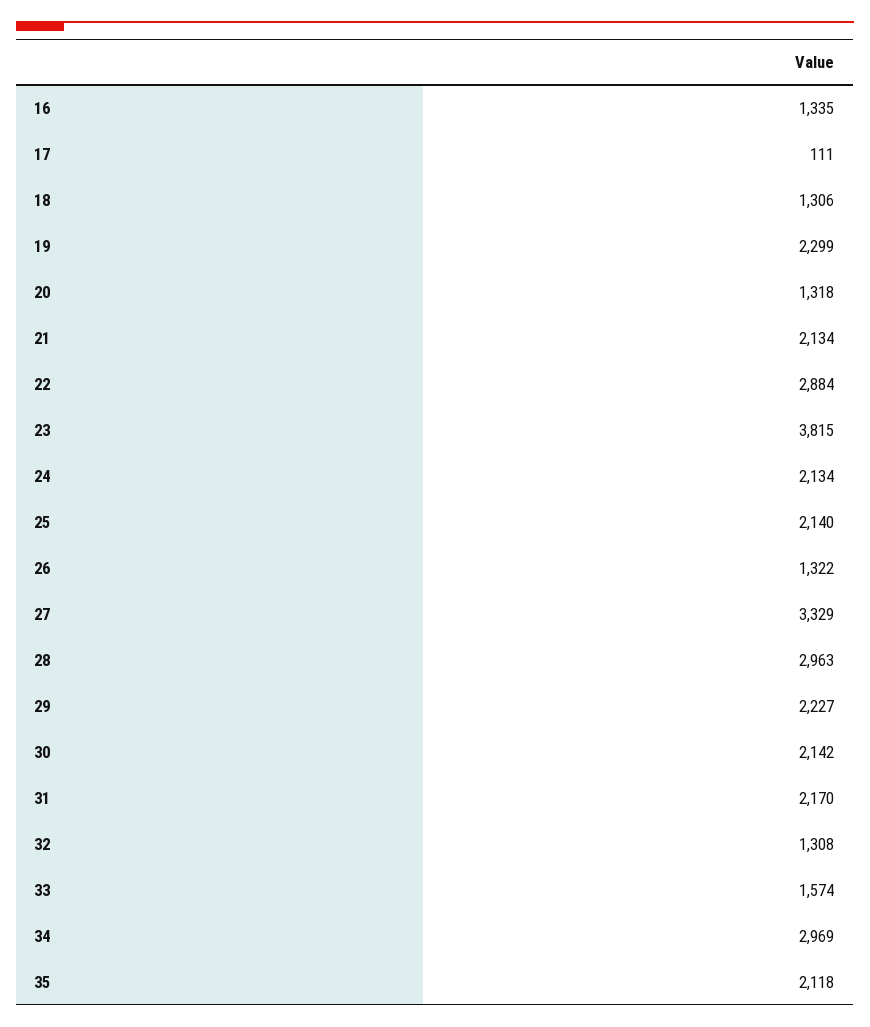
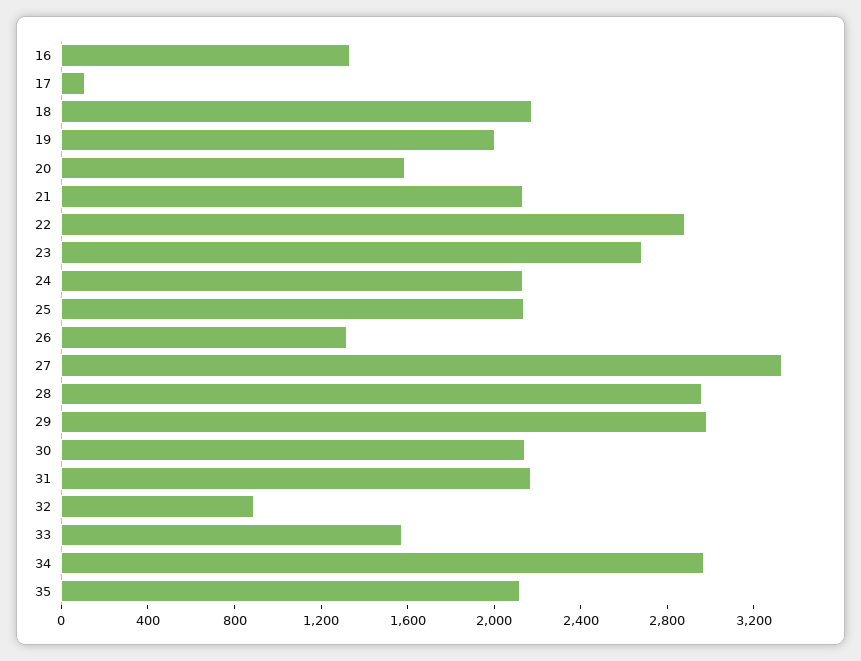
  {
    "16": 1335,
    "17": 111,
-   "18": 1306,
+   "18": 2200,
-   "19": 2299,
+   "19": 2000,
-   "20": 1318,
+   "20": 1600,
    "21": 2134,
    "22": 2884,
-   "23": 3815,
+   "23": 2700,
    "24": 2134,
    "25": 2140,
    "26": 1322,
    "27": 3329,
    "28": 2963,
-   "29": 2227,
+   "29": 3000,
    "30": 2142,
    "31": 2170,
-   "32": 1308,
+   "32": 900,
    "33": 1574,
    "34": 2969,
    "35": 2118
  }

